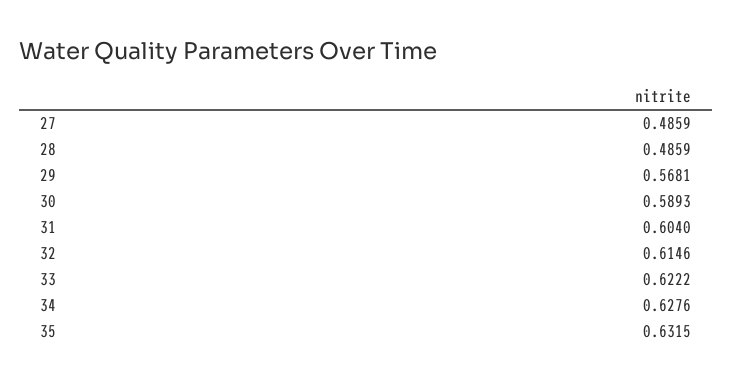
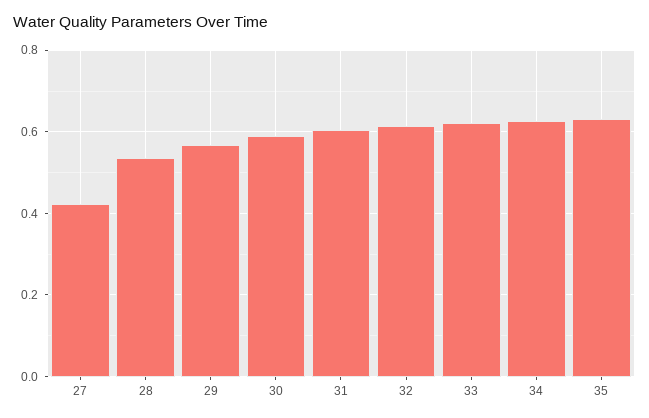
  {
-   "27": 0.4859,
+   "27": 0.42,
-   "28": 0.4859,
+   "28": 0.54,
    "29": 0.5681,
    "30": 0.5893,
    "31": 0.604,
    "32": 0.6146,
    "33": 0.6222,
    "34": 0.6276,
    "35": 0.6315
  }

